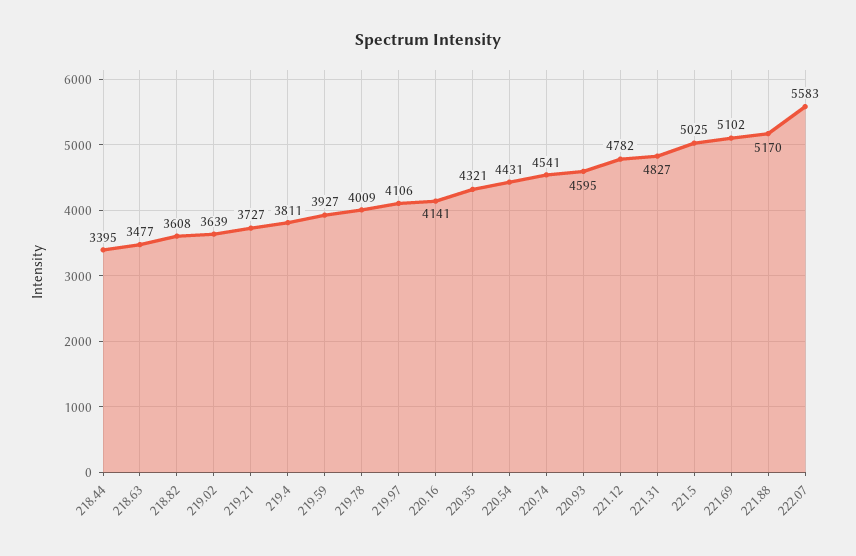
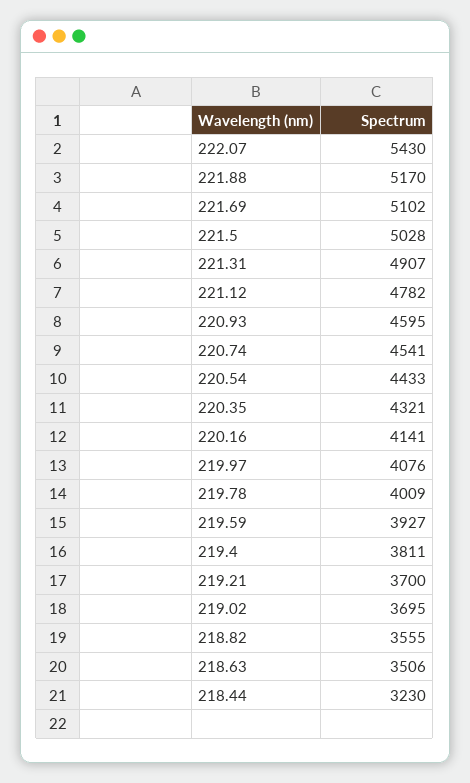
  {
-   "218.44": 3395,
+   "218.44": 3230,
-   "218.63": 3477,
+   "218.63": 3506,
-   "218.82": 3608,
+   "218.82": 3555,
-   "219.02": 3639,
+   "219.02": 3695,
-   "219.21": 3727,
+   "219.21": 3700,
    "219.4": 3811,
    "219.59": 3927,
    "219.78": 4009,
-   "219.97": 4106,
+   "219.97": 4076,
    "220.16": 4141,
    "220.35": 4321,
-   "220.54": 4431,
+   "220.54": 4433,
    "220.74": 4541,
    "220.93": 4595,
    "221.12": 4782,
-   "221.31": 4827,
+   "221.31": 4907,
-   "221.5": 5025,
+   "221.5": 5028,
    "221.69": 5102,
    "221.88": 5170,
-   "222.07": 5583
+   "222.07": 5430
  }

